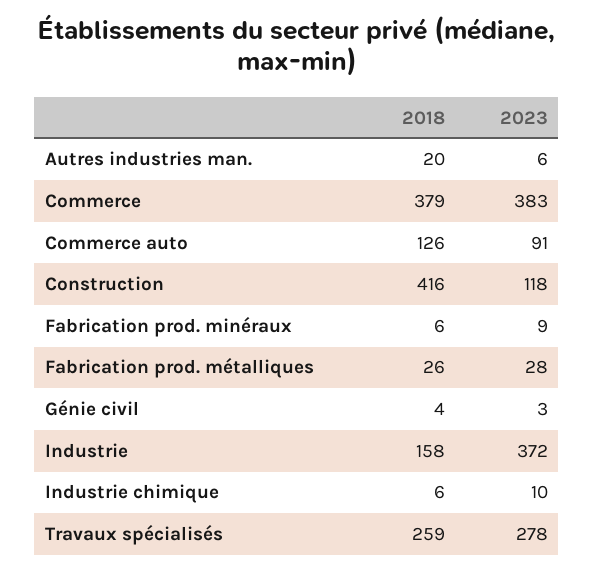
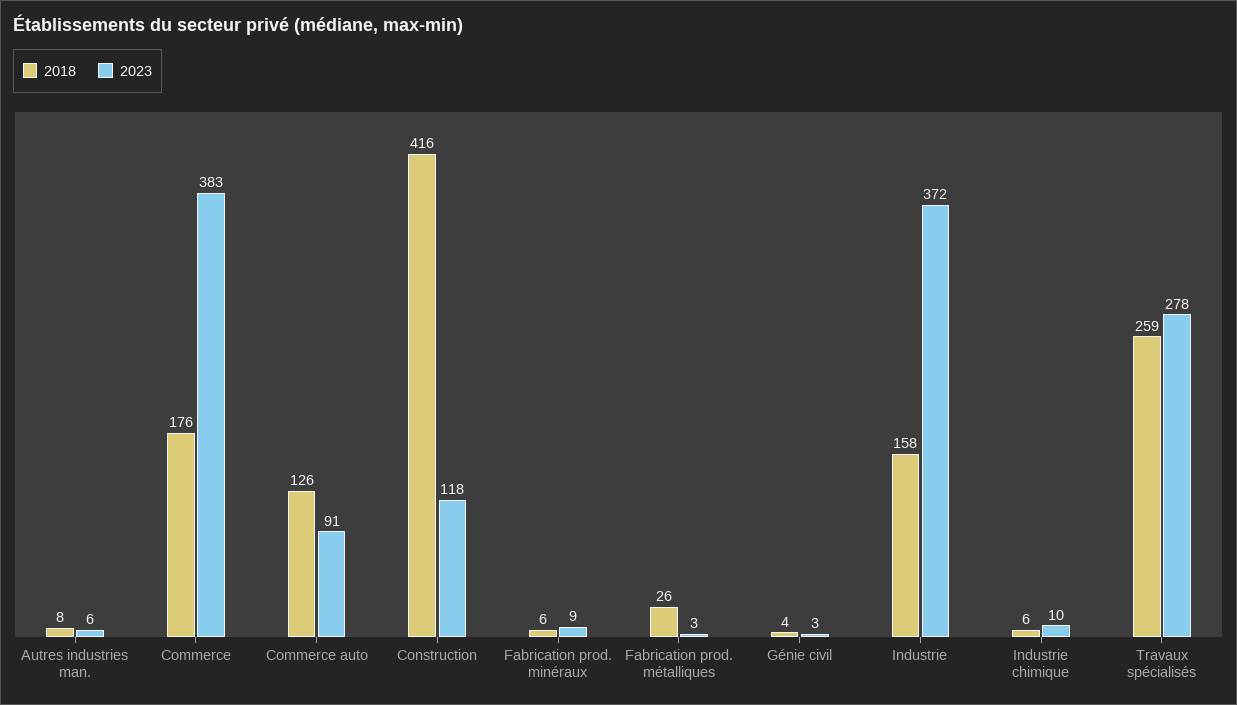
  {
    "2018": {
-     "Autres industries man.": 20,
+     "Autres industries man.": 8,
-     "Commerce": 379,
+     "Commerce": 176,
      "Commerce auto": 126,
      "Construction": 416,
      "Fabrication prod. minéraux": 6,
      "Fabrication prod. métalliques": 26,
      "Génie civil": 4,
      "Industrie": 158,
      "Industrie chimique": 6,
      "Travaux spécialisés": 259
    },
    "2023": {
      "Autres industries man.": 6,
      "Commerce": 383,
      "Commerce auto": 91,
      "Construction": 118,
      "Fabrication prod. minéraux": 9,
-     "Fabrication prod. métalliques": 28,
+     "Fabrication prod. métalliques": 3,
      "Génie civil": 3,
      "Industrie": 372,
      "Industrie chimique": 10,
      "Travaux spécialisés": 278
    }
  }

